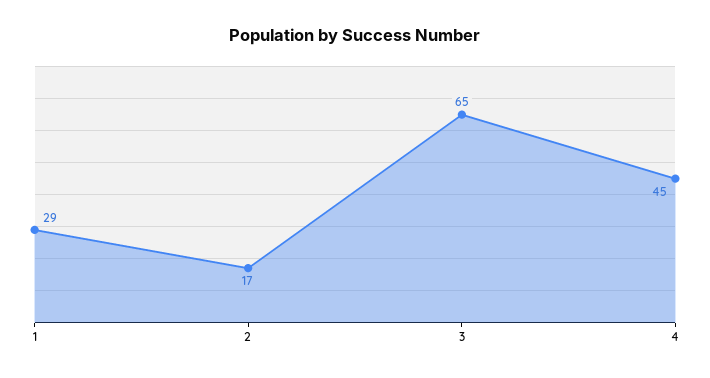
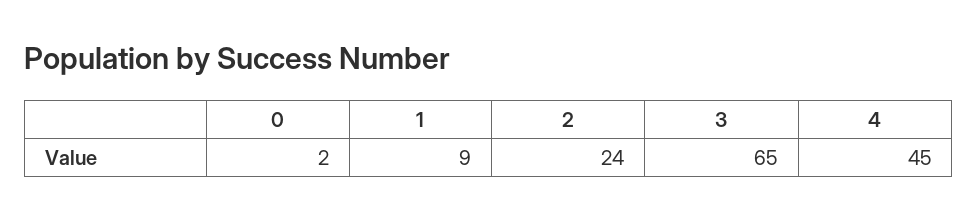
  {
-   "1": 29,
+   "1": 9,
-   "2": 17,
+   "2": 24,
    "3": 65,
-   "4": 45
+   "4": 45,
+   "0": 2
  }

